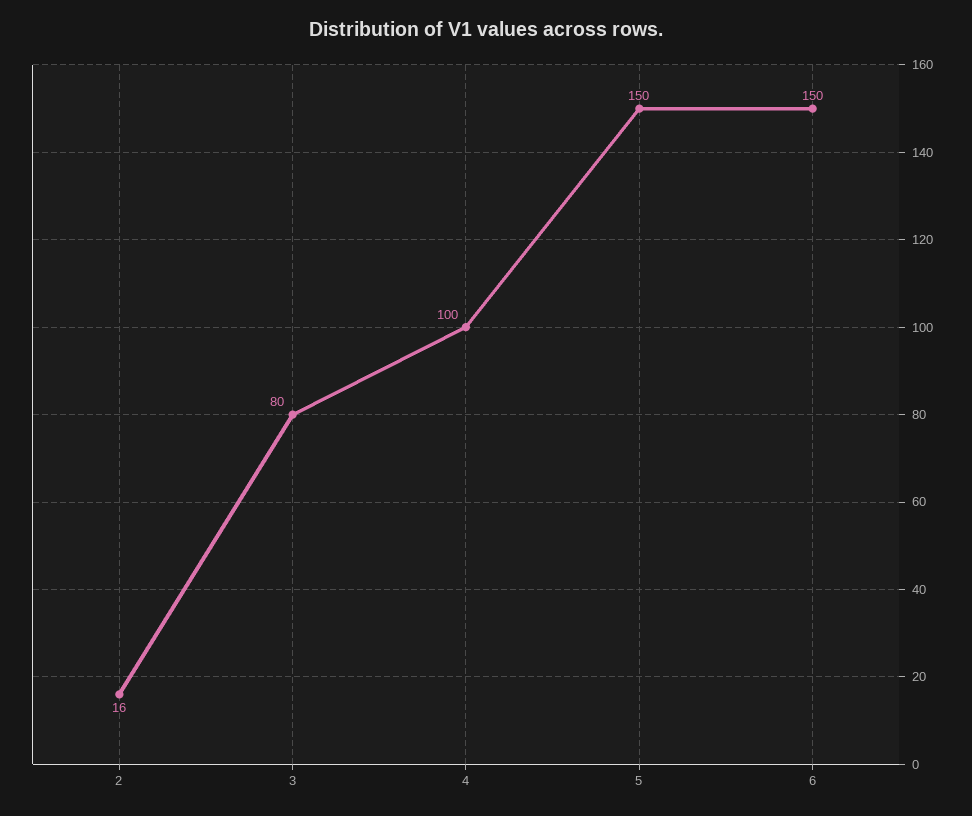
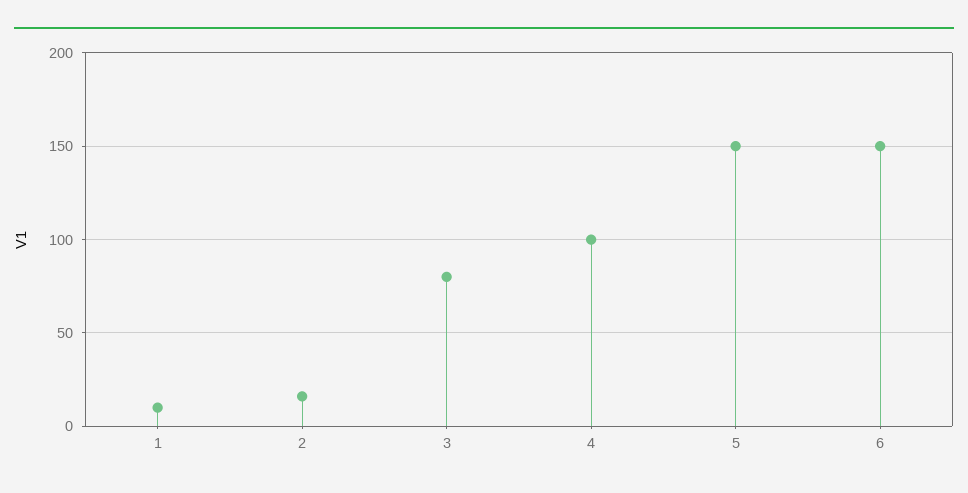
  {
    "2": 16,
    "3": 80,
    "4": 100,
    "5": 150,
-   "6": 150
+   "6": 150,
+   "1": 10
  }

